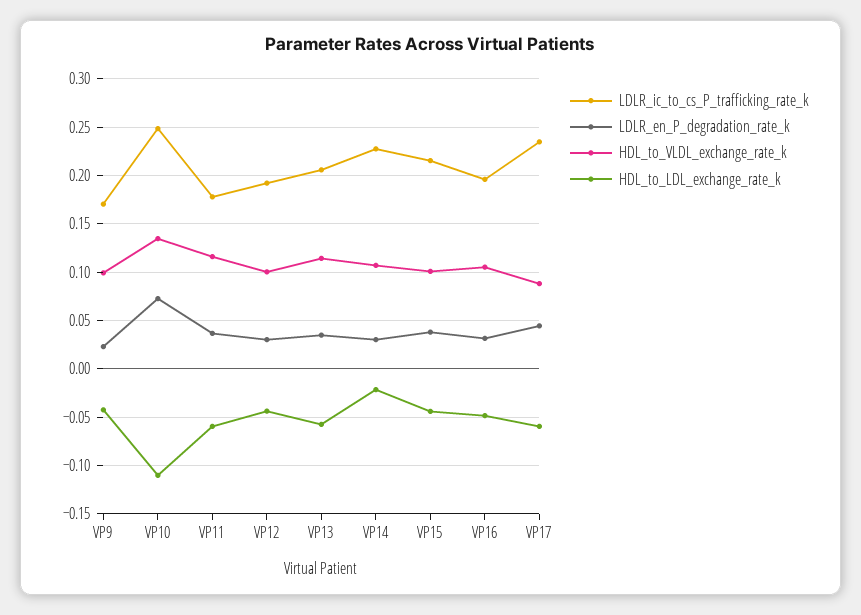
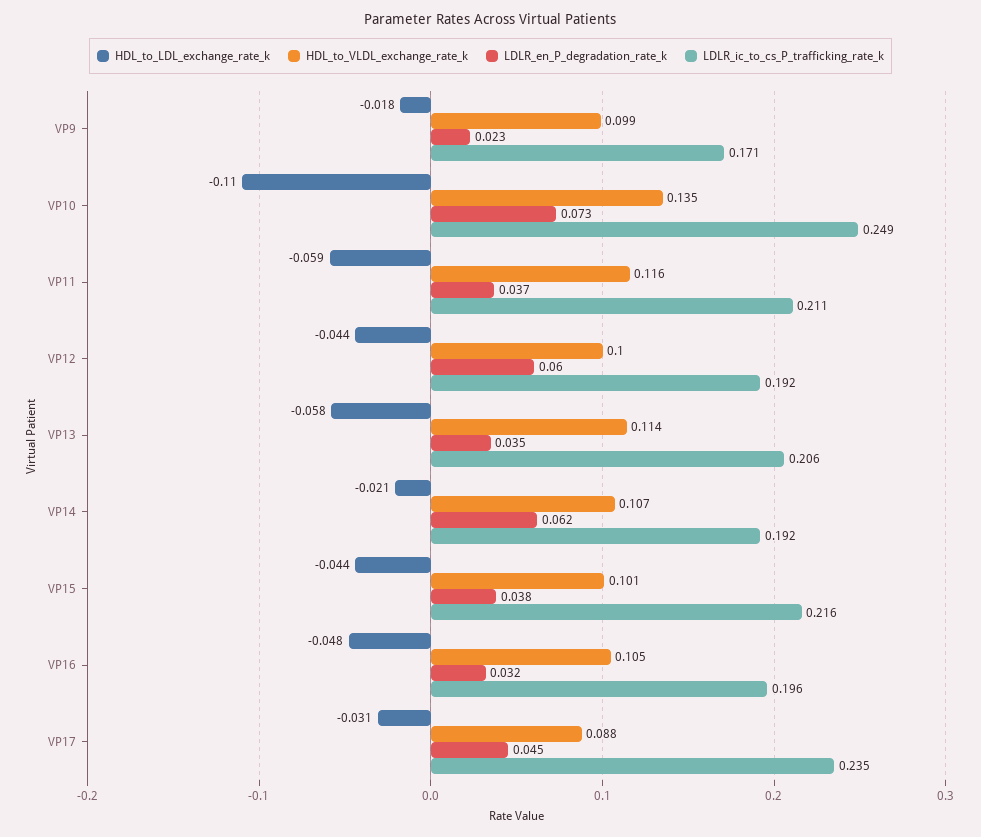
  {
    "LDLR_ic_to_cs_P_trafficking_rate_k": {
      "VP9": 0.171,
      "VP10": 0.249,
-     "VP11": 0.18,
+     "VP11": 0.211,
      "VP12": 0.192,
      "VP13": 0.206,
-     "VP14": 0.23,
+     "VP14": 0.192,
      "VP15": 0.216,
      "VP16": 0.196,
      "VP17": 0.235
    },
    "LDLR_en_P_degradation_rate_k": {
      "VP9": 0.023,
      "VP10": 0.073,
      "VP11": 0.037,
-     "VP12": 0.03,
+     "VP12": 0.06,
      "VP13": 0.035,
-     "VP14": 0.03,
+     "VP14": 0.062,
      "VP15": 0.038,
      "VP16": 0.032,
      "VP17": 0.045
    },
    "HDL_to_VLDL_exchange_rate_k": {
      "VP9": 0.099,
      "VP10": 0.135,
      "VP11": 0.116,
      "VP12": 0.1,
      "VP13": 0.114,
      "VP14": 0.107,
      "VP15": 0.101,
      "VP16": 0.105,
      "VP17": 0.088
    },
    "HDL_to_LDL_exchange_rate_k": {
-     "VP9": -0.04,
+     "VP9": -0.018,
      "VP10": -0.11,
      "VP11": -0.059,
      "VP12": -0.044,
      "VP13": -0.058,
      "VP14": -0.021,
      "VP15": -0.044,
      "VP16": -0.048,
-     "VP17": -0.06
+     "VP17": -0.031
    }
  }

